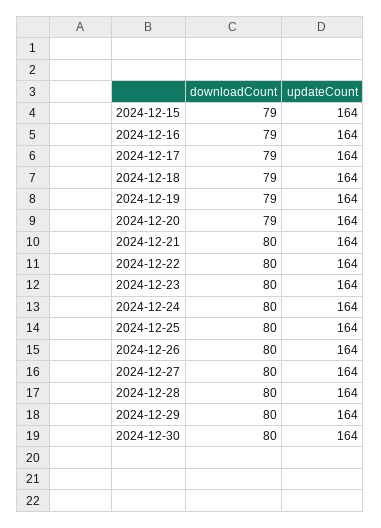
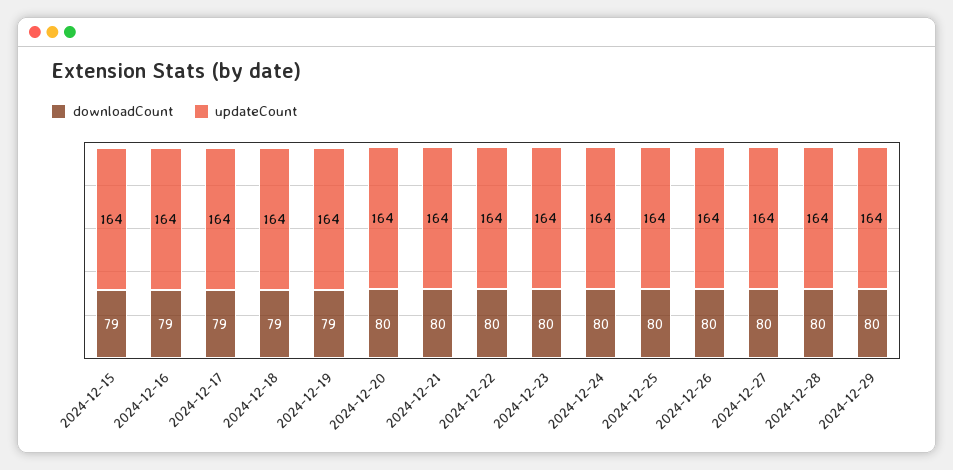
  {
    "downloadCount": {
      "2024-12-15": 79,
      "2024-12-16": 79,
      "2024-12-17": 79,
      "2024-12-18": 79,
      "2024-12-19": 79,
-     "2024-12-20": 79,
+     "2024-12-20": 80,
      "2024-12-21": 80,
      "2024-12-22": 80,
      "2024-12-23": 80,
      "2024-12-24": 80,
      "2024-12-25": 80,
      "2024-12-26": 80,
      "2024-12-27": 80,
      "2024-12-28": 80,
-     "2024-12-29": 80,
+     "2024-12-29": 80
-     "2024-12-30": 80
    },
    "updateCount": {
      "2024-12-15": 164,
      "2024-12-16": 164,
      "2024-12-17": 164,
      "2024-12-18": 164,
      "2024-12-19": 164,
      "2024-12-20": 164,
      "2024-12-21": 164,
      "2024-12-22": 164,
      "2024-12-23": 164,
      "2024-12-24": 164,
      "2024-12-25": 164,
      "2024-12-26": 164,
      "2024-12-27": 164,
      "2024-12-28": 164,
-     "2024-12-29": 164,
+     "2024-12-29": 164
-     "2024-12-30": 164
    }
  }

